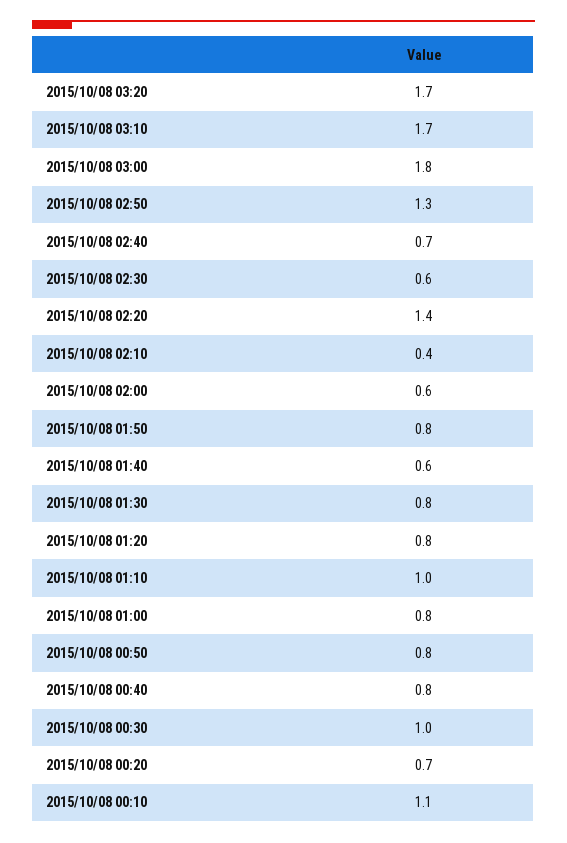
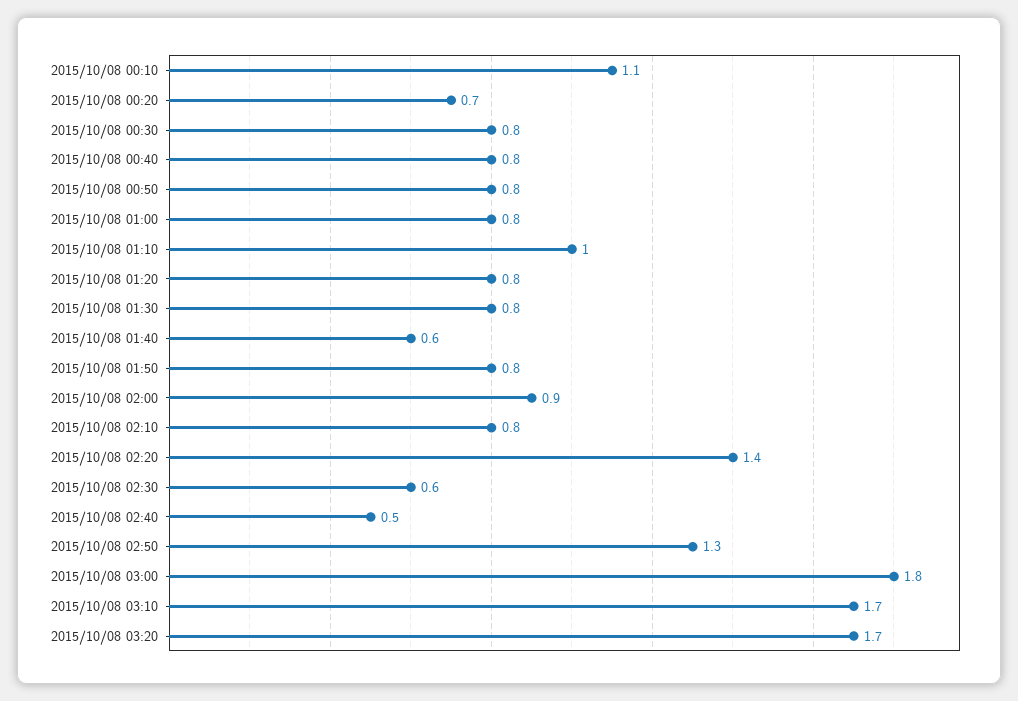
  {
    "2015/10/08 03:20": 1.7,
    "2015/10/08 03:10": 1.7,
    "2015/10/08 03:00": 1.8,
    "2015/10/08 02:50": 1.3,
-   "2015/10/08 02:40": 0.7,
+   "2015/10/08 02:40": 0.5,
    "2015/10/08 02:30": 0.6,
    "2015/10/08 02:20": 1.4,
-   "2015/10/08 02:10": 0.4,
+   "2015/10/08 02:10": 0.8,
-   "2015/10/08 02:00": 0.6,
+   "2015/10/08 02:00": 0.9,
    "2015/10/08 01:50": 0.8,
    "2015/10/08 01:40": 0.6,
    "2015/10/08 01:30": 0.8,
    "2015/10/08 01:20": 0.8,
    "2015/10/08 01:10": 1,
    "2015/10/08 01:00": 0.8,
    "2015/10/08 00:50": 0.8,
    "2015/10/08 00:40": 0.8,
-   "2015/10/08 00:30": 1,
+   "2015/10/08 00:30": 0.8,
    "2015/10/08 00:20": 0.7,
    "2015/10/08 00:10": 1.1
  }

